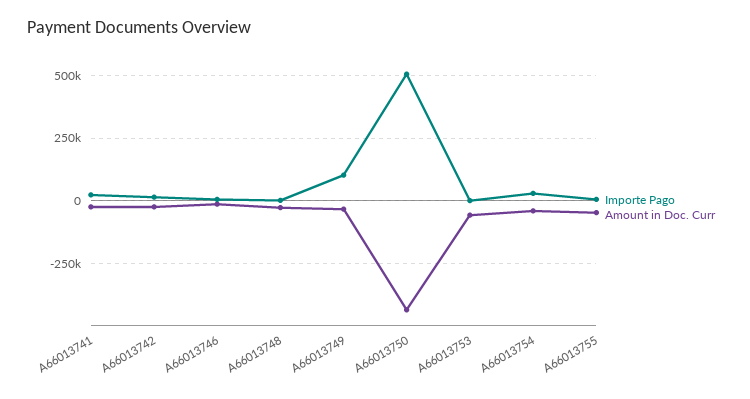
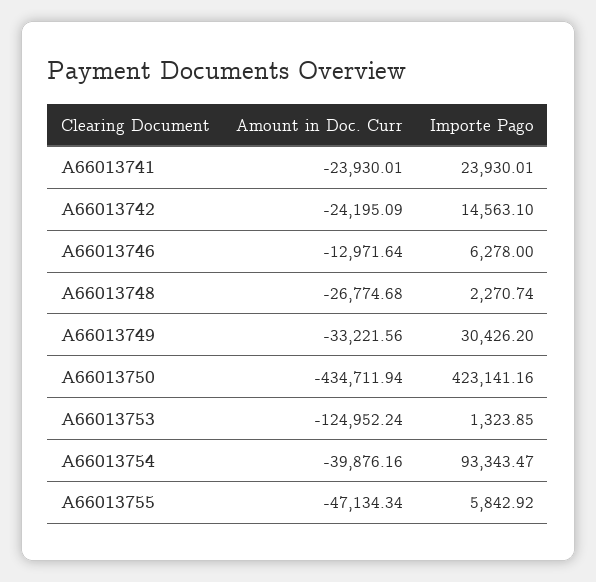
  {
    "Importe Pago": {
      "A66013741": 23930.01,
      "A66013742": 14563.1,
      "A66013746": 6278,
      "A66013748": 2270.74,
-     "A66013749": 100000,
+     "A66013749": 30426.2,
-     "A66013750": 500000,
+     "A66013750": 423141.16,
      "A66013753": 1323.85,
-     "A66013754": 25000,
+     "A66013754": 93343.47,
      "A66013755": 5842.92
    },
    "Amount in Doc. Curr": {
      "A66013741": -23930.01,
      "A66013742": -24195.09,
      "A66013746": -12971.64,
      "A66013748": -26774.68,
      "A66013749": -33221.56,
      "A66013750": -434711.94,
-     "A66013753": -50000,
+     "A66013753": -124952.24,
      "A66013754": -39876.16,
      "A66013755": -47134.34
    }
  }

